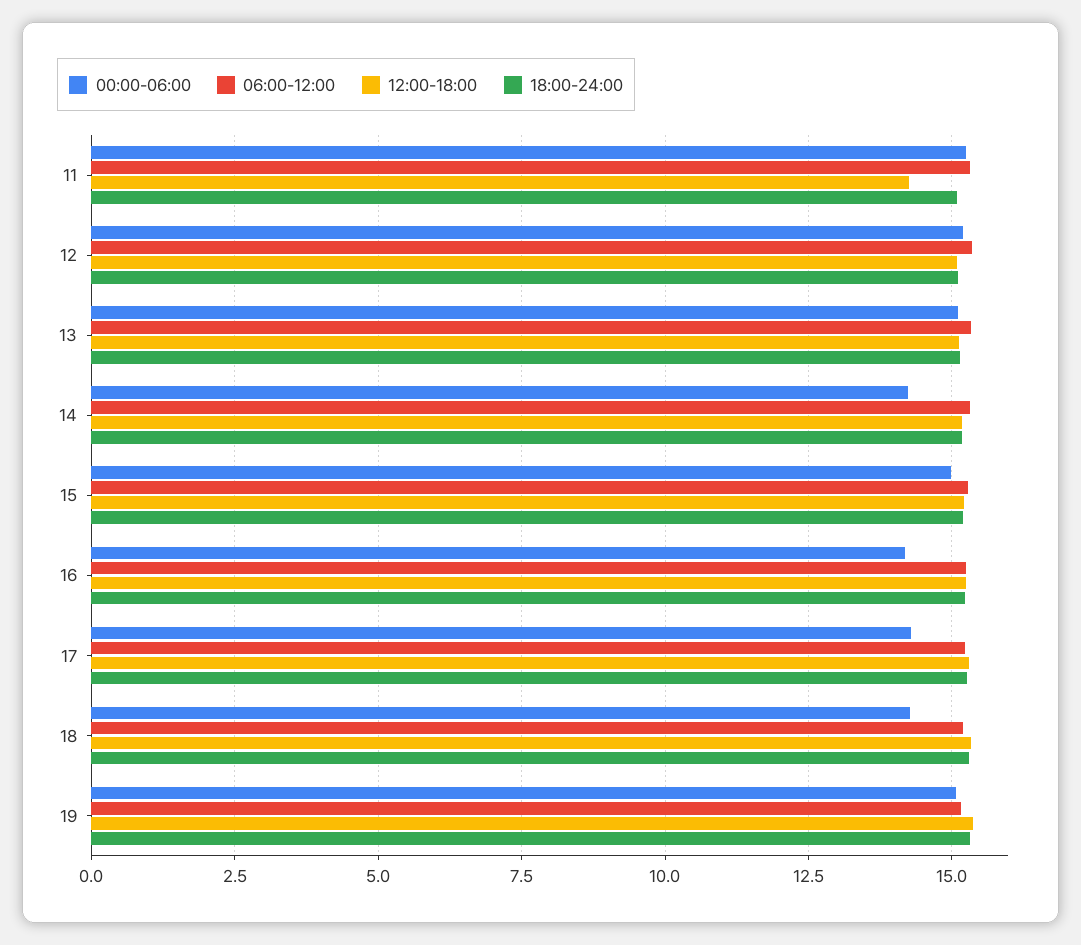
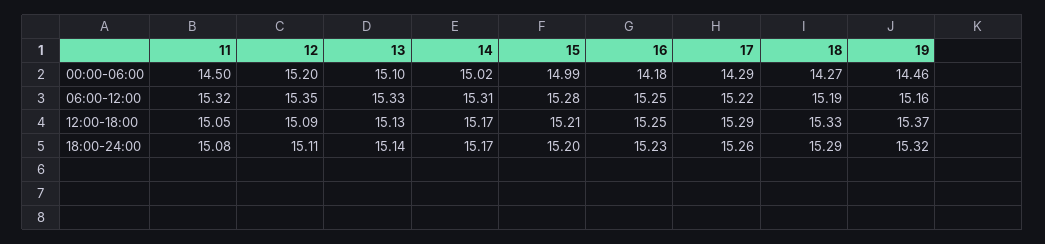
  {
    "00:00-06:00": {
-     "11": 15.25,
+     "11": 14.5,
      "12": 15.2,
      "13": 15.1,
-     "14": 14.25,
+     "14": 15.02,
      "15": 14.99,
      "16": 14.18,
      "17": 14.29,
      "18": 14.27,
-     "19": 15
+     "19": 14.46
    },
    "06:00-12:00": {
      "11": 15.32,
      "12": 15.35,
      "13": 15.33,
      "14": 15.31,
      "15": 15.28,
      "16": 15.25,
      "17": 15.22,
      "18": 15.19,
      "19": 15.16
    },
    "12:00-18:00": {
-     "11": 14.25,
+     "11": 15.05,
      "12": 15.09,
      "13": 15.13,
      "14": 15.17,
      "15": 15.21,
      "16": 15.25,
      "17": 15.29,
      "18": 15.33,
      "19": 15.37
    },
    "18:00-24:00": {
      "11": 15.08,
      "12": 15.11,
      "13": 15.14,
      "14": 15.17,
      "15": 15.2,
      "16": 15.23,
      "17": 15.26,
      "18": 15.29,
      "19": 15.32
    }
  }

